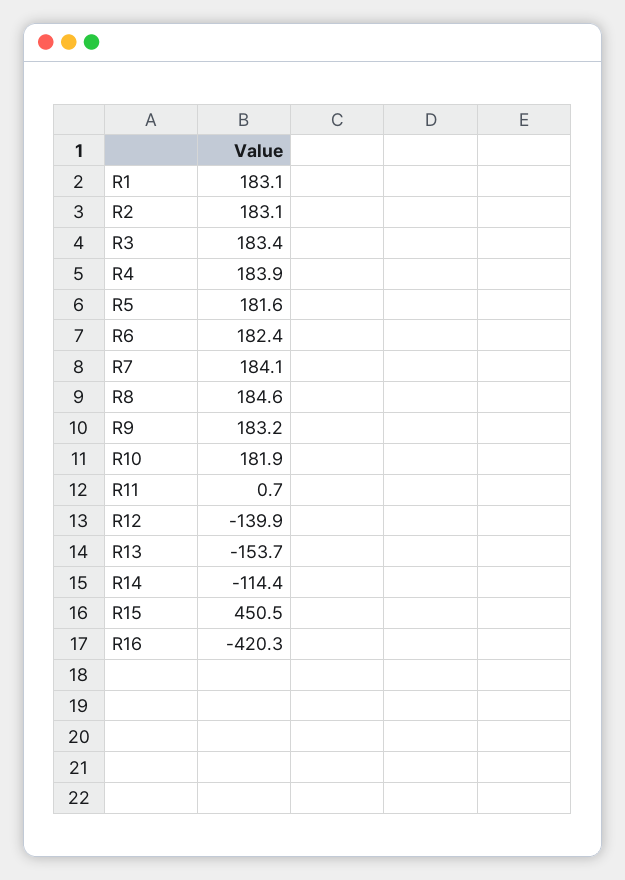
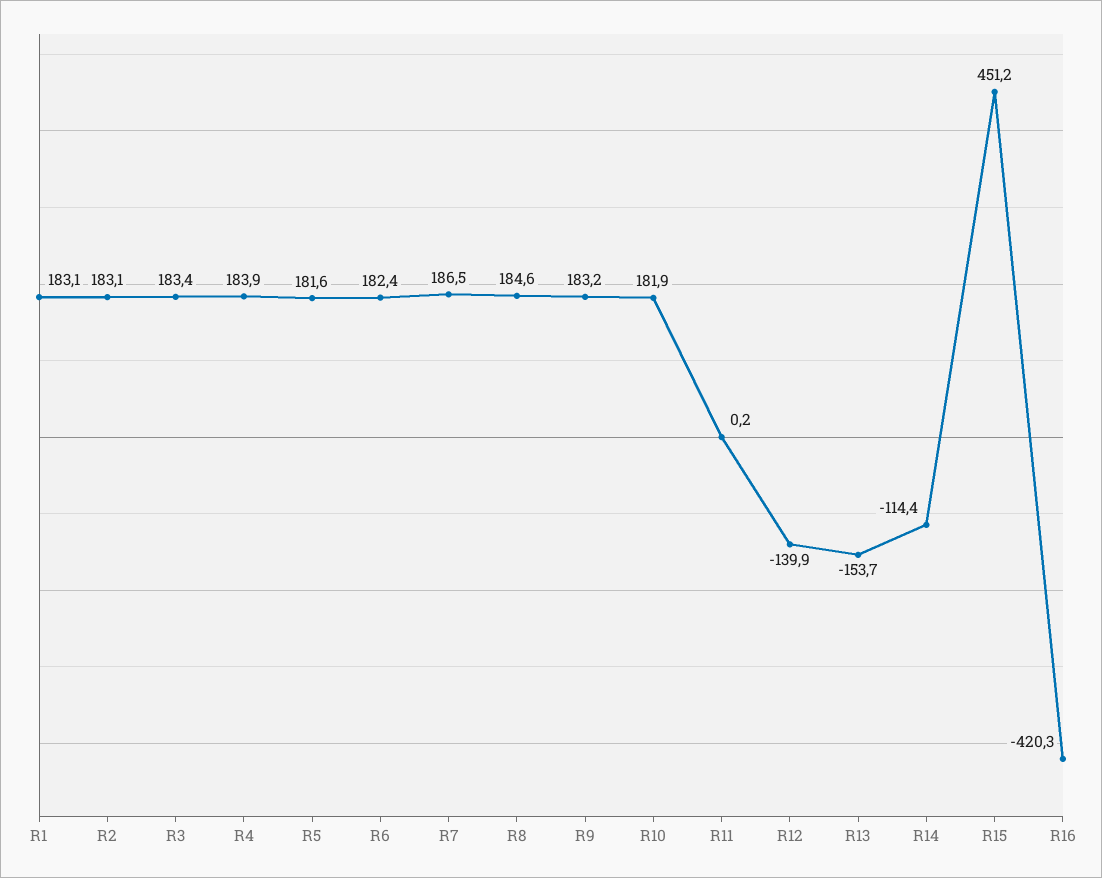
  {
    "R1": 183.1,
    "R2": 183.1,
    "R3": 183.4,
    "R4": 183.9,
    "R5": 181.6,
    "R6": 182.4,
-   "R7": 184.1,
+   "R7": 186.5,
    "R8": 184.6,
    "R9": 183.2,
    "R10": 181.9,
-   "R11": 0.7,
+   "R11": 0.2,
    "R12": -139.9,
    "R13": -153.7,
    "R14": -114.4,
-   "R15": 450.5,
+   "R15": 451.2,
    "R16": -420.3
  }

